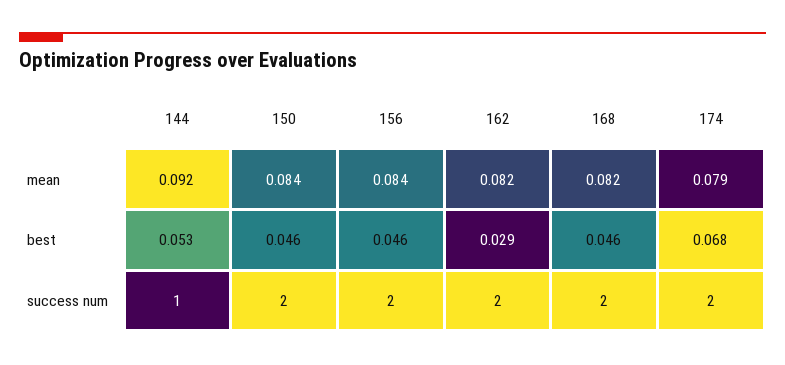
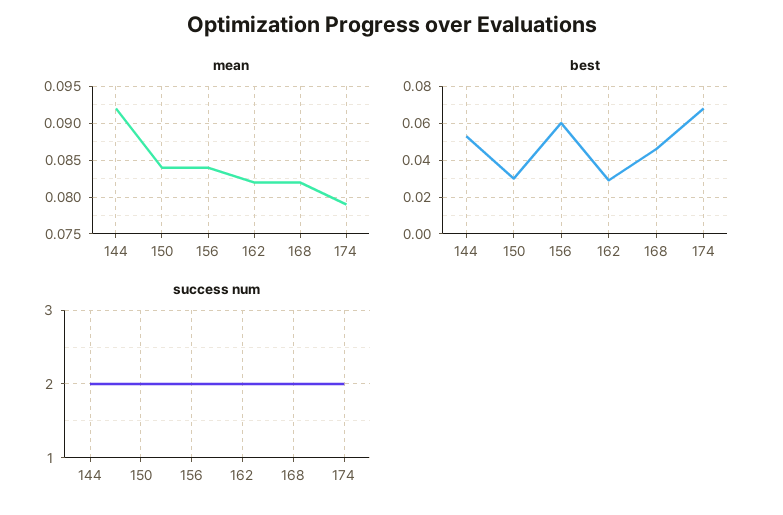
  {
    "mean": {
      "144": 0.092,
      "150": 0.084,
      "156": 0.084,
      "162": 0.082,
      "168": 0.082,
      "174": 0.079
    },
    "best": {
      "144": 0.053,
-     "150": 0.046,
+     "150": 0.03,
-     "156": 0.046,
+     "156": 0.06,
      "162": 0.029,
      "168": 0.046,
      "174": 0.068
    },
    "success num": {
-     "144": 1,
+     "144": 2,
      "150": 2,
      "156": 2,
      "162": 2,
      "168": 2,
      "174": 2
    }
  }

